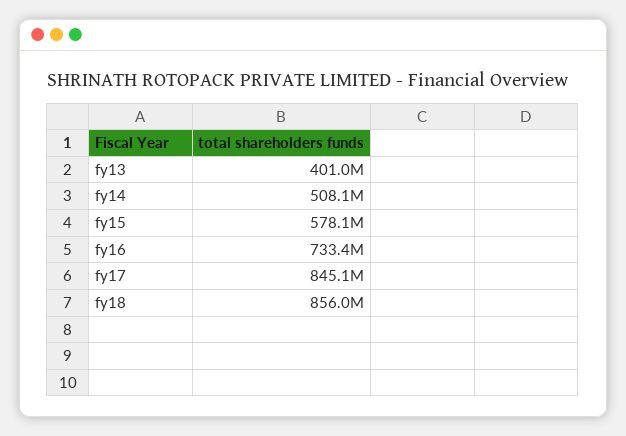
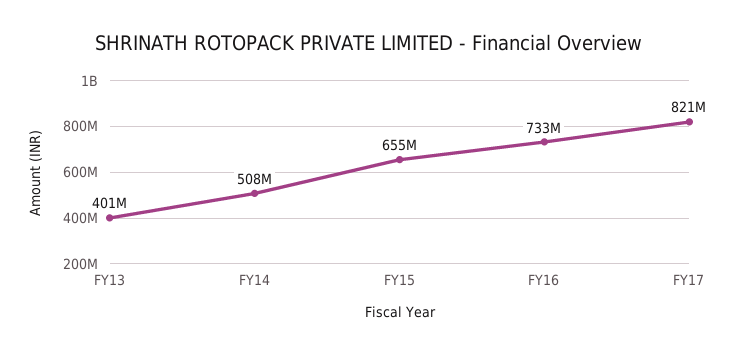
  {
    "fy13": 401000000,
    "fy14": 508100000,
-   "fy15": 578100000,
+   "fy15": 655000000,
    "fy16": 733400000,
-   "fy17": 845100000,
+   "fy17": 821000000
-   "fy18": 856000000
  }

